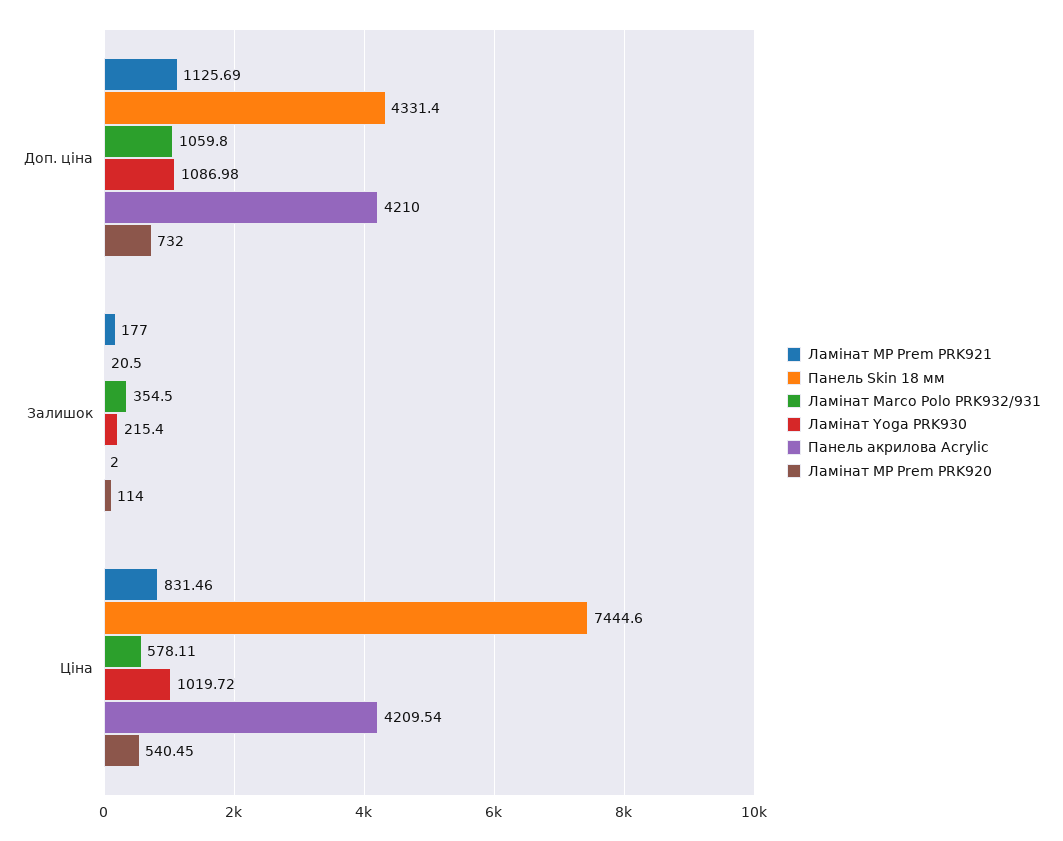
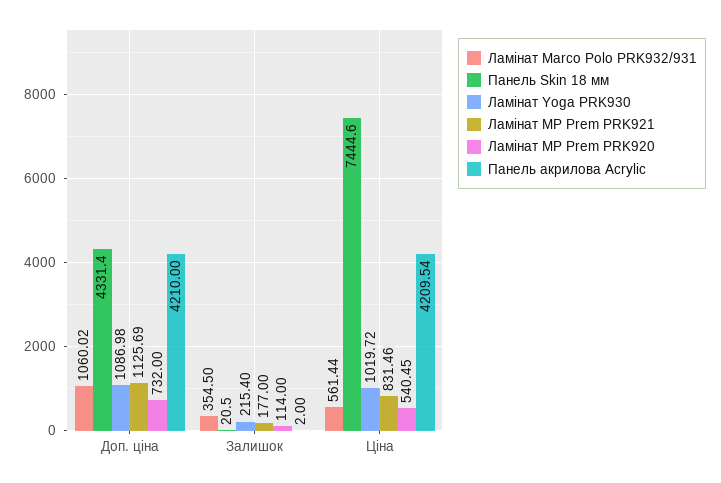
  {
    "Ламінат MP Prem PRK921": {
      "Доп. ціна": 1125.69,
      "Залишок": 177,
      "Ціна": 831.46
    },
    "Панель Skin 18 мм": {
      "Доп. ціна": 4331.4,
      "Залишок": 20.5,
      "Ціна": 7444.6
    },
    "Ламінат Marco Polo PRK932/931": {
-     "Доп. ціна": 1059.8,
+     "Доп. ціна": 1060.02,
      "Залишок": 354.5,
-     "Ціна": 578.11
+     "Ціна": 561.44
    },
    "Ламінат Yoga PRK930": {
      "Доп. ціна": 1086.98,
      "Залишок": 215.4,
      "Ціна": 1019.72
    },
    "Панель акрилова Acrylic": {
      "Доп. ціна": 4210,
      "Залишок": 2,
      "Ціна": 4209.54
    },
    "Ламінат MP Prem PRK920": {
      "Доп. ціна": 732,
      "Залишок": 114,
      "Ціна": 540.45
    }
  }

